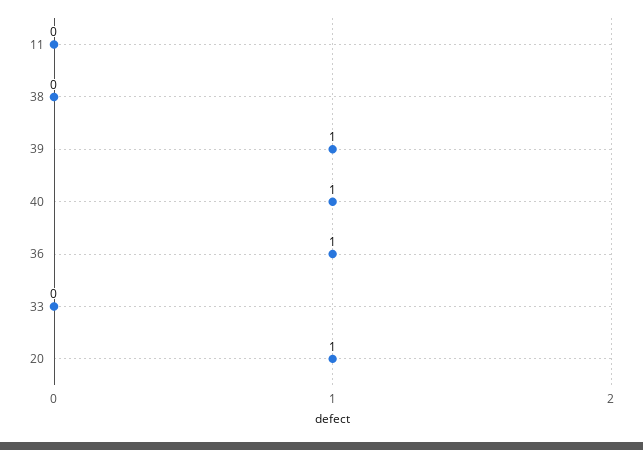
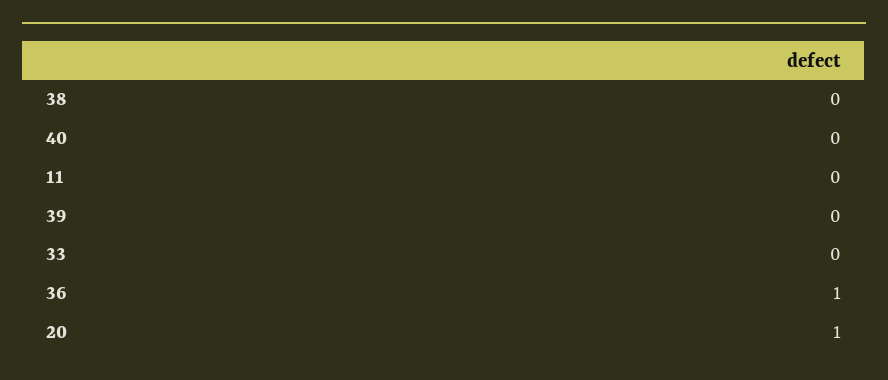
  {
    "11": 0,
    "38": 0,
-   "39": 1,
+   "39": 0,
-   "40": 1,
+   "40": 0,
    "36": 1,
    "33": 0,
    "20": 1
  }

